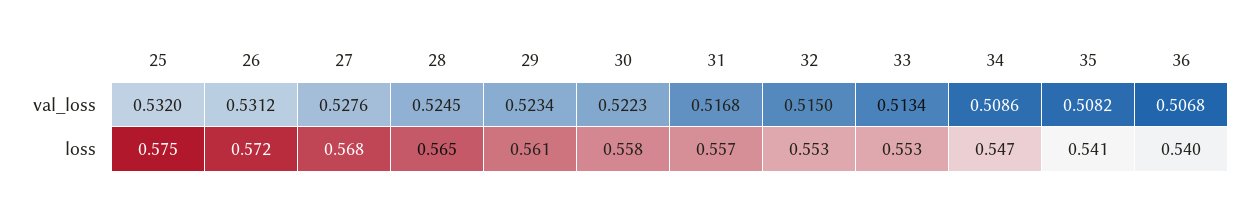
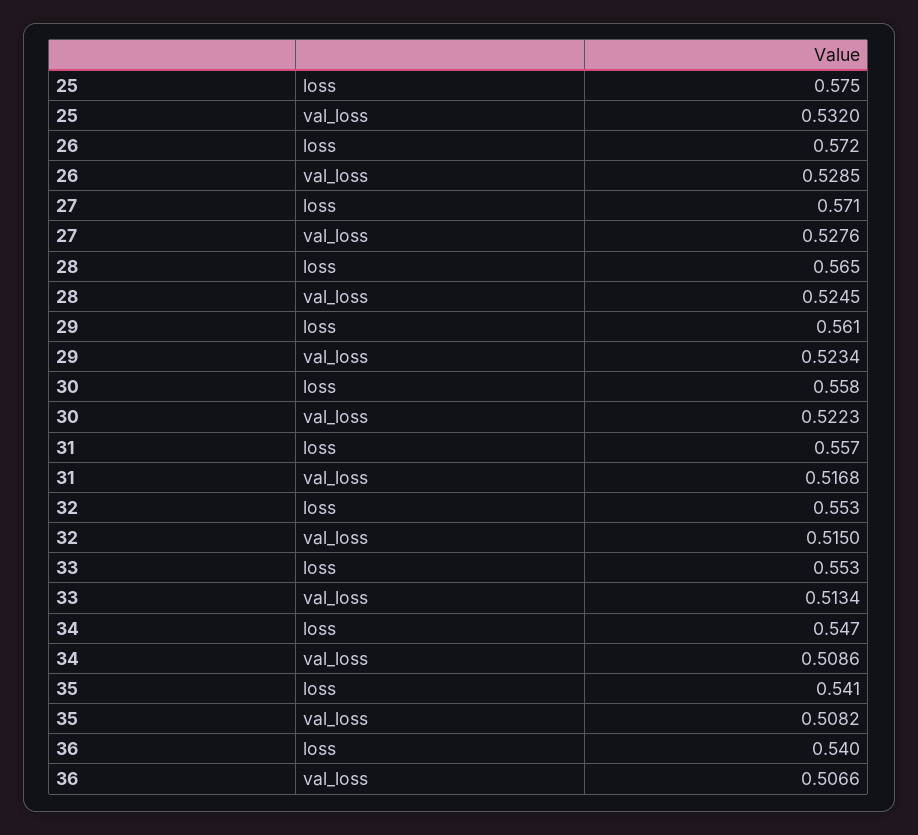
  {
    "25": {
      "val_loss": 0.532,
      "loss": 0.575
    },
    "26": {
-     "val_loss": 0.5312,
+     "val_loss": 0.5285,
      "loss": 0.572
    },
    "27": {
      "val_loss": 0.5276,
-     "loss": 0.568
+     "loss": 0.571
    },
    "28": {
      "val_loss": 0.5245,
      "loss": 0.565
    },
    "29": {
      "val_loss": 0.5234,
      "loss": 0.561
    },
    "30": {
      "val_loss": 0.5223,
      "loss": 0.558
    },
    "31": {
      "val_loss": 0.5168,
      "loss": 0.557
    },
    "32": {
      "val_loss": 0.515,
      "loss": 0.553
    },
    "33": {
      "val_loss": 0.5134,
      "loss": 0.553
    },
    "34": {
      "val_loss": 0.5086,
      "loss": 0.547
    },
    "35": {
      "val_loss": 0.5082,
      "loss": 0.541
    },
    "36": {
-     "val_loss": 0.5068,
+     "val_loss": 0.5066,
      "loss": 0.54
    }
  }

